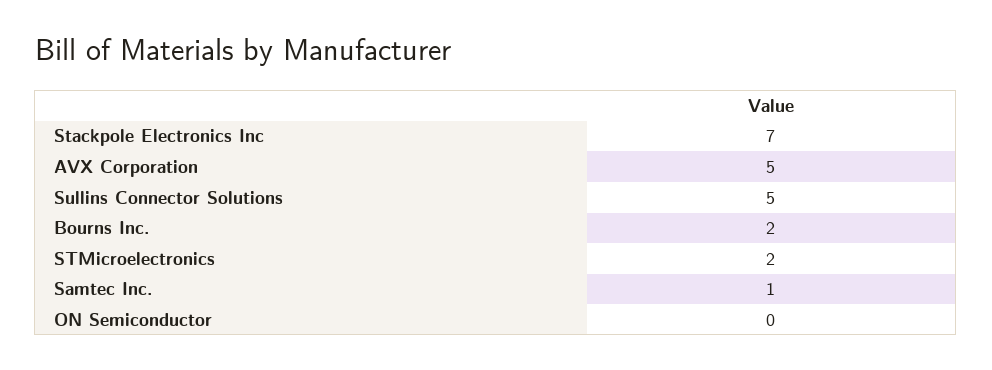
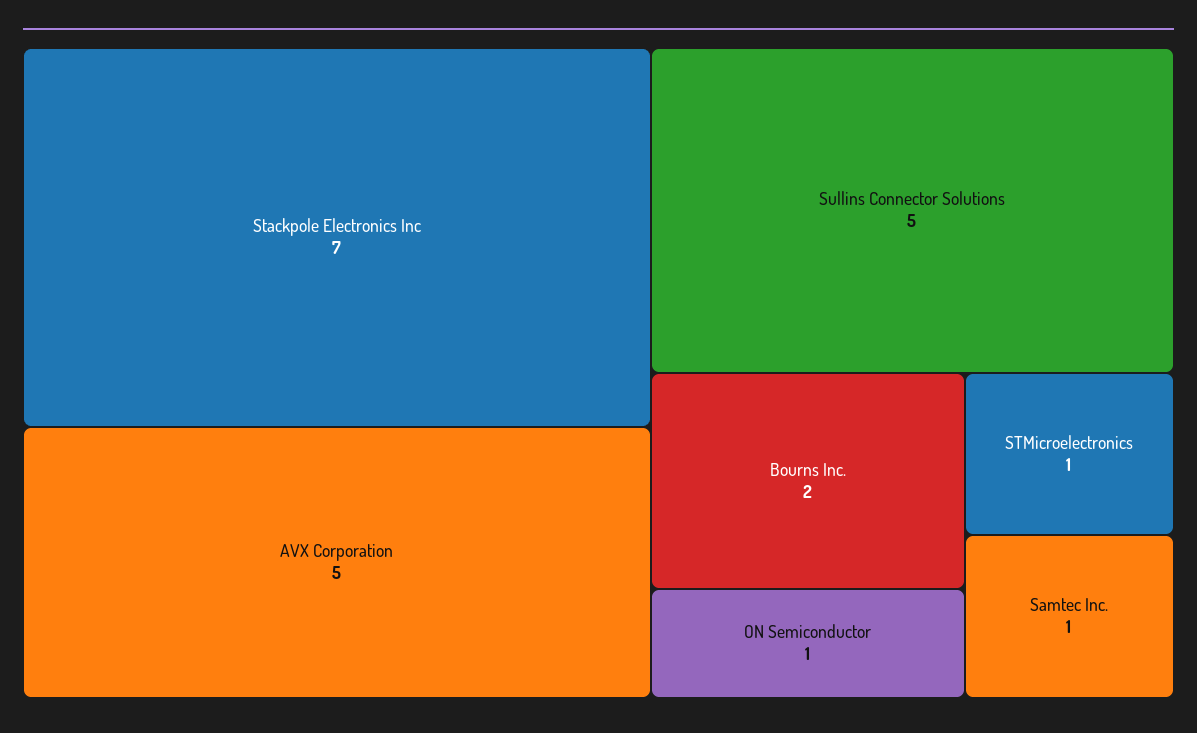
  {
    "Stackpole Electronics Inc": 7,
    "AVX Corporation": 5,
    "Sullins Connector Solutions": 5,
    "Bourns Inc.": 2,
-   "STMicroelectronics": 2,
+   "STMicroelectronics": 1,
    "Samtec Inc.": 1,
-   "ON Semiconductor": 0
+   "ON Semiconductor": 1
  }

